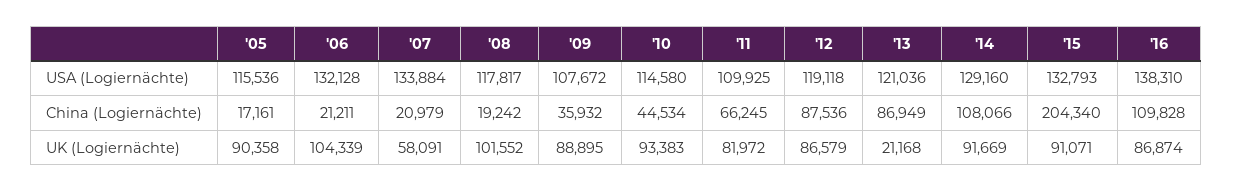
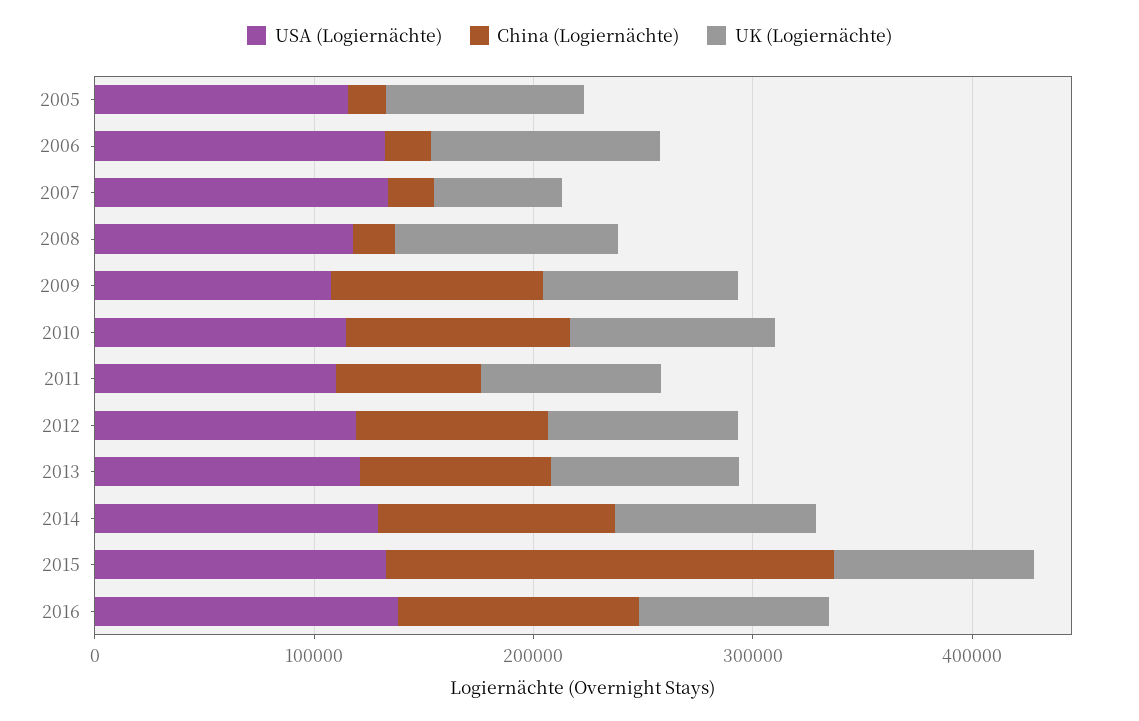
  {
    "USA (Logiernächte)": {
      "'05": 115536,
      "'06": 132128,
      "'07": 133884,
      "'08": 117817,
      "'09": 107672,
      "'10": 114580,
      "'11": 109925,
      "'12": 119118,
      "'13": 121036,
      "'14": 129160,
      "'15": 132793,
      "'16": 138310
    },
    "China (Logiernächte)": {
      "'05": 17161,
      "'06": 21211,
      "'07": 20979,
      "'08": 19242,
-     "'09": 35932,
+     "'09": 100000,
-     "'10": 44534,
+     "'10": 100000,
      "'11": 66245,
      "'12": 87536,
      "'13": 86949,
      "'14": 108066,
      "'15": 204340,
      "'16": 109828
    },
    "UK (Logiernächte)": {
      "'05": 90358,
      "'06": 104339,
      "'07": 58091,
      "'08": 101552,
      "'09": 88895,
      "'10": 93383,
      "'11": 81972,
      "'12": 86579,
-     "'13": 21168,
+     "'13": 80000,
      "'14": 91669,
      "'15": 91071,
      "'16": 86874
    }
  }

